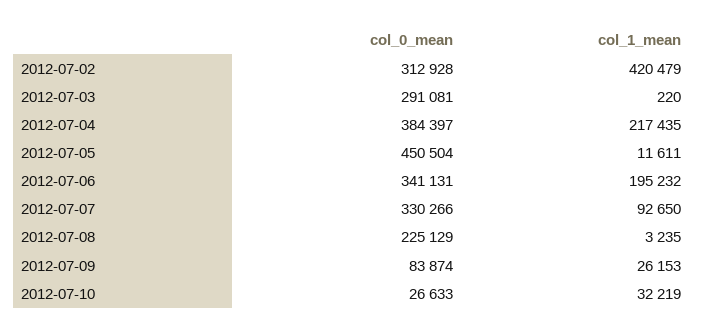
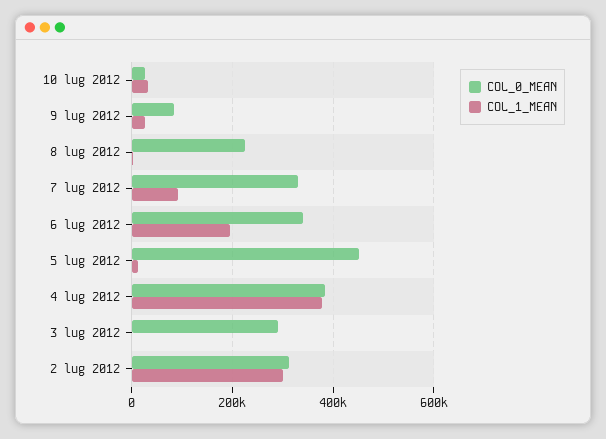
  {
    "col_0_mean": {
      "2012-07-02": 312928,
      "2012-07-03": 291081,
      "2012-07-04": 384397,
      "2012-07-05": 450504,
      "2012-07-06": 341131,
      "2012-07-07": 330266,
      "2012-07-08": 225129,
      "2012-07-09": 83874,
      "2012-07-10": 26633
    },
    "col_1_mean": {
-     "2012-07-02": 420479,
+     "2012-07-02": 300000,
      "2012-07-03": 220,
-     "2012-07-04": 217435,
+     "2012-07-04": 380000,
      "2012-07-05": 11611,
      "2012-07-06": 195232,
      "2012-07-07": 92650,
      "2012-07-08": 3235,
      "2012-07-09": 26153,
      "2012-07-10": 32219
    }
  }

